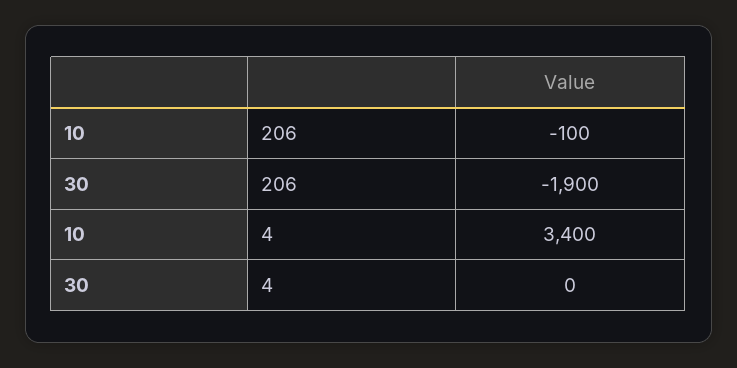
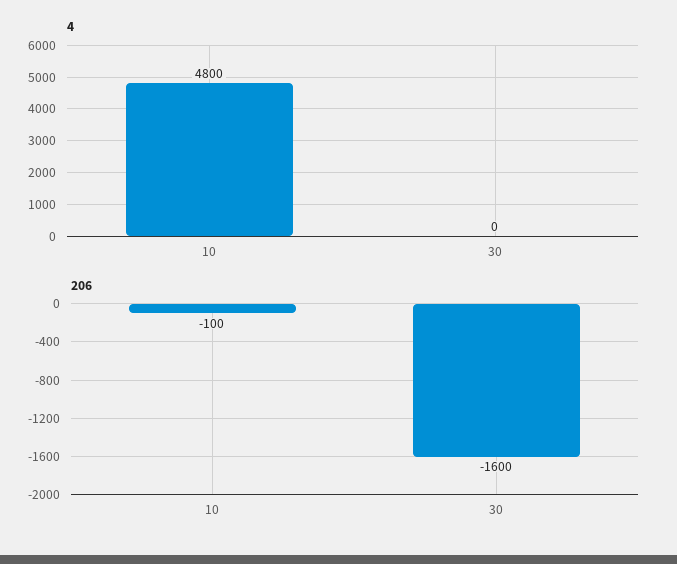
  {
    "206": {
      "10": -100,
-     "30": -1900
+     "30": -1600
    },
    "4": {
-     "10": 3400,
+     "10": 4800,
      "30": 0
    }
  }

